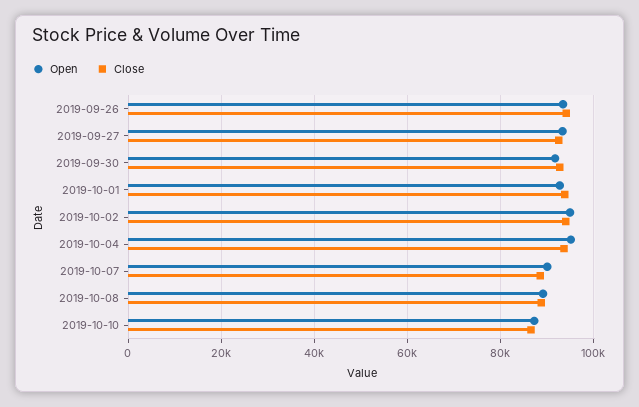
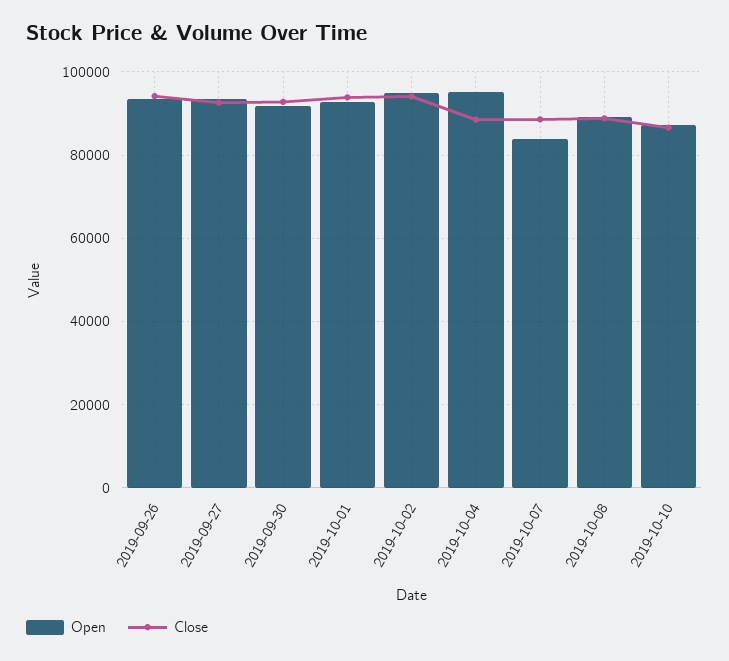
  {
    "Open": {
      "2019-09-26": 94000,
      "2019-09-27": 94000,
      "2019-09-30": 92000,
      "2019-10-01": 92000,
      "2019-10-02": 96000,
      "2019-10-04": 96000,
-     "2019-10-07": 90000,
+     "2019-10-07": 84000,
      "2019-10-08": 90000,
      "2019-10-10": 88000
    },
    "Close": {
      "2019-09-26": 94000,
      "2019-09-27": 92000,
      "2019-09-30": 92000,
      "2019-10-01": 94000,
      "2019-10-02": 94000,
-     "2019-10-04": 94000,
+     "2019-10-04": 88000,
      "2019-10-07": 88000,
      "2019-10-08": 88000,
      "2019-10-10": 86000
    }
  }

